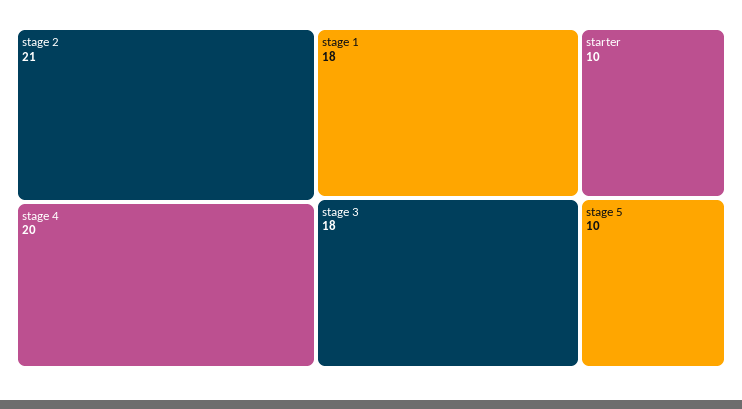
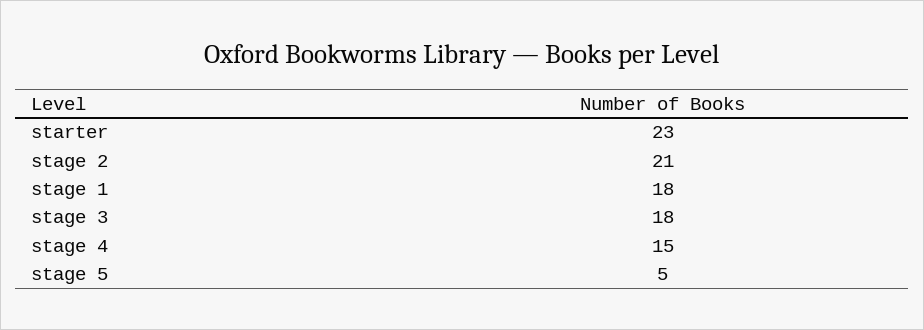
  {
    "stage 2": 21,
-   "stage 4": 20,
+   "stage 4": 15,
    "stage 1": 18,
    "stage 3": 18,
-   "starter": 10,
+   "starter": 23,
-   "stage 5": 10
+   "stage 5": 5
  }

